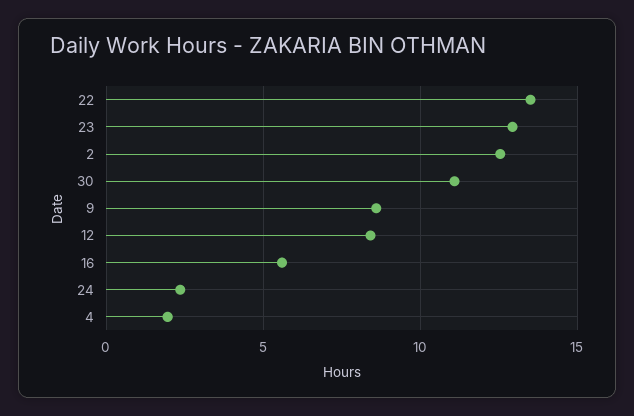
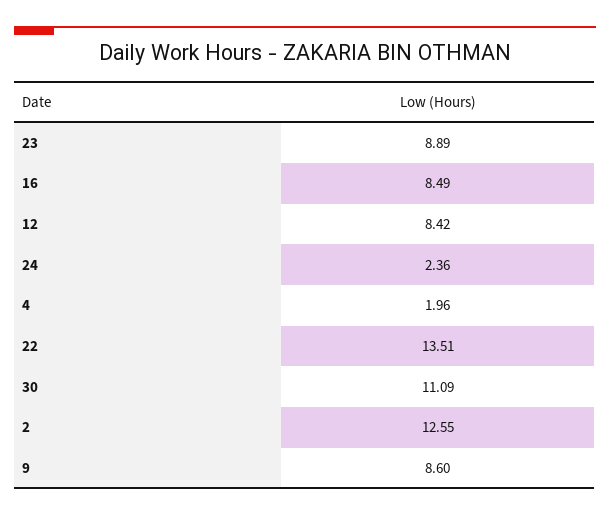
  {
    "22": 13.51,
-   "23": 13,
+   "23": 8.89,
    "2": 12.55,
    "30": 11.09,
    "9": 8.6,
    "12": 8.42,
-   "16": 5.5,
+   "16": 8.49,
    "24": 2.36,
    "4": 1.96
  }

